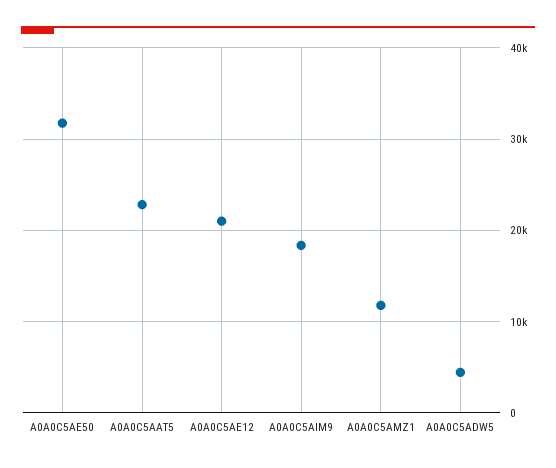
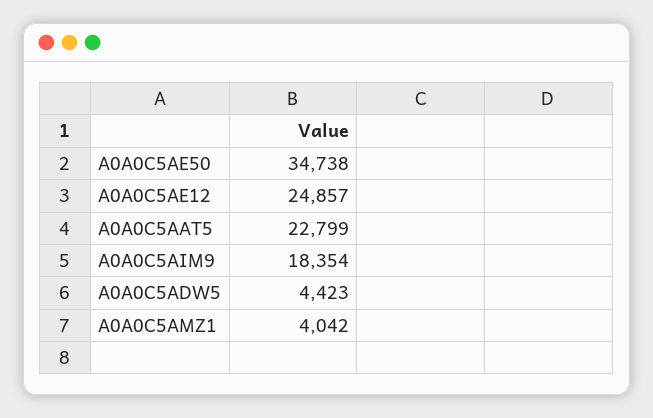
  {
-   "A0A0C5AE50": 32000,
+   "A0A0C5AE50": 34738,
    "A0A0C5AAT5": 22799,
-   "A0A0C5AE12": 21000,
+   "A0A0C5AE12": 24857,
    "A0A0C5AIM9": 18354,
-   "A0A0C5AMZ1": 12000,
+   "A0A0C5AMZ1": 4042,
    "A0A0C5ADW5": 4423
  }

